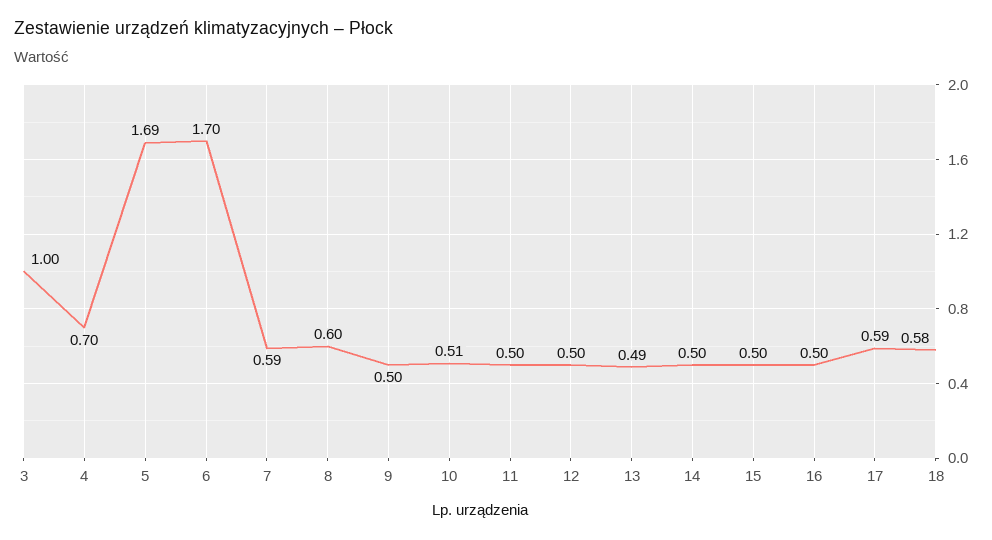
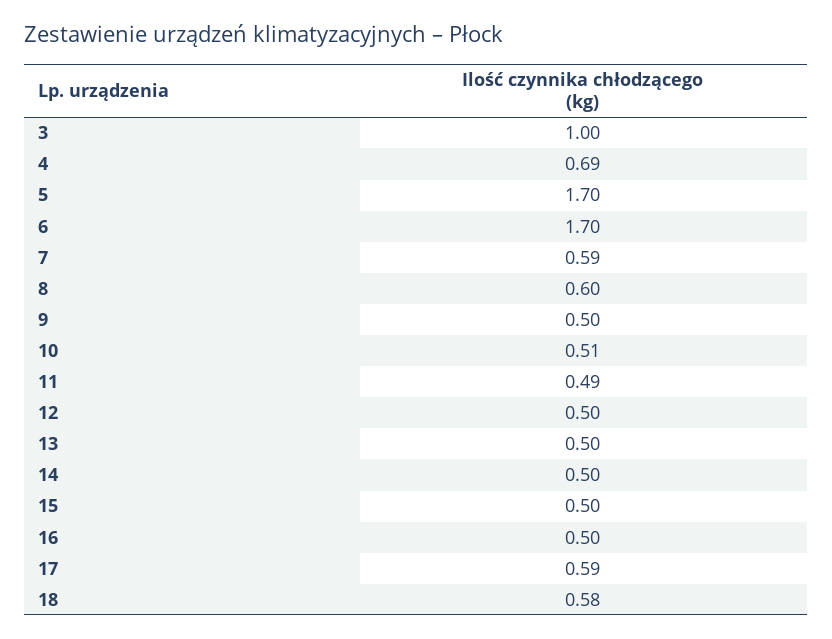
  {
    "3": 1,
-   "4": 0.7,
+   "4": 0.69,
-   "5": 1.69,
+   "5": 1.7,
    "6": 1.7,
    "7": 0.59,
    "8": 0.6,
    "9": 0.5,
    "10": 0.51,
-   "11": 0.5,
+   "11": 0.49,
    "12": 0.5,
-   "13": 0.49,
+   "13": 0.5,
    "14": 0.5,
    "15": 0.5,
    "16": 0.5,
    "17": 0.59,
    "18": 0.58
  }

